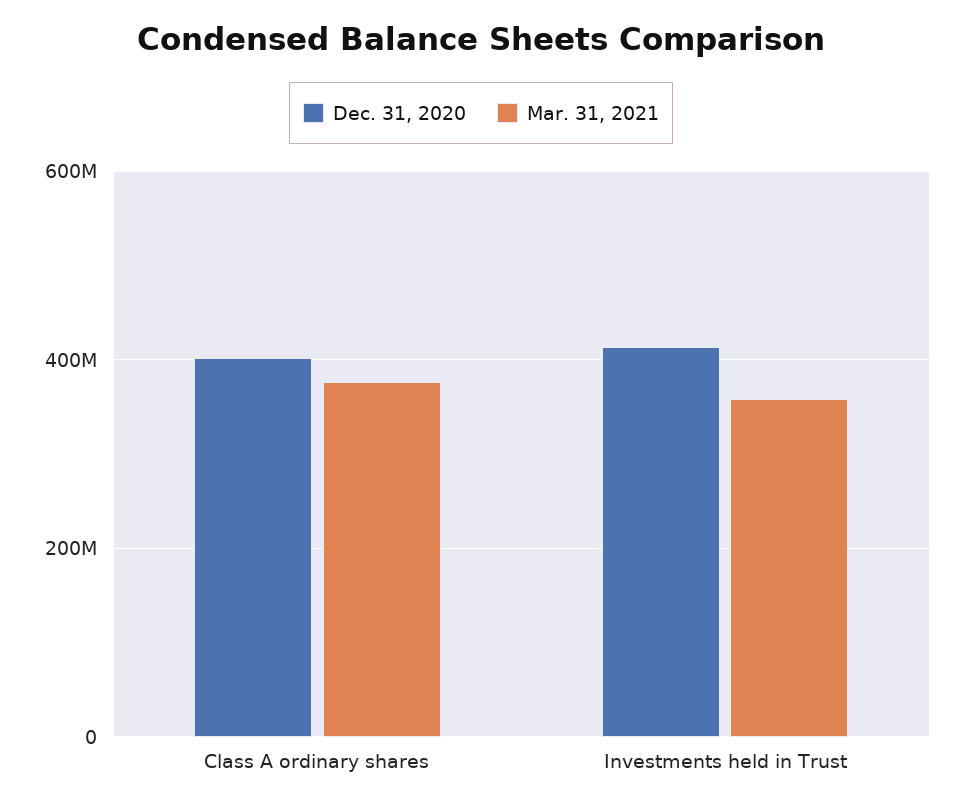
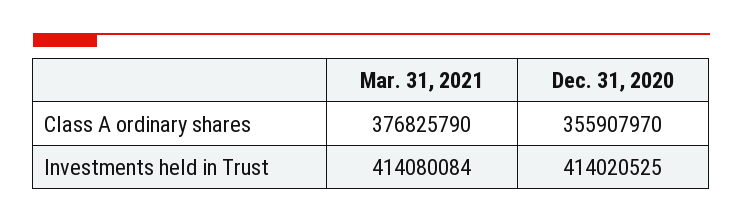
  {
    "Dec. 31, 2020": {
-     "Class A ordinary shares": 400000000,
+     "Class A ordinary shares": 355907970,
      "Investments held in Trust": 414020525
    },
    "Mar. 31, 2021": {
      "Class A ordinary shares": 376825790,
-     "Investments held in Trust": 360000000
+     "Investments held in Trust": 414080084
    }
  }

